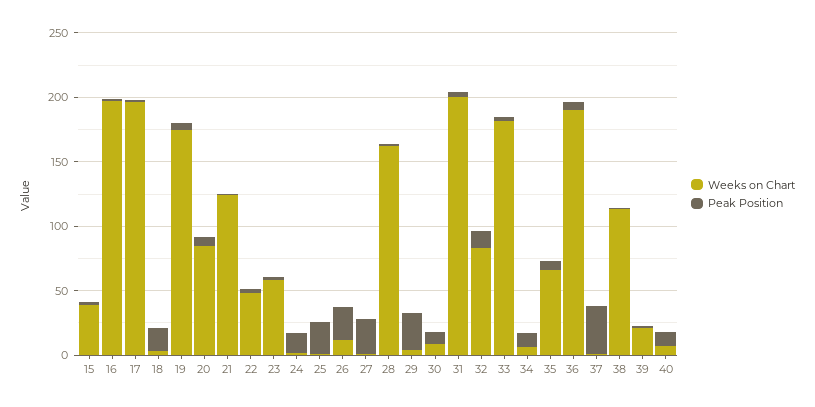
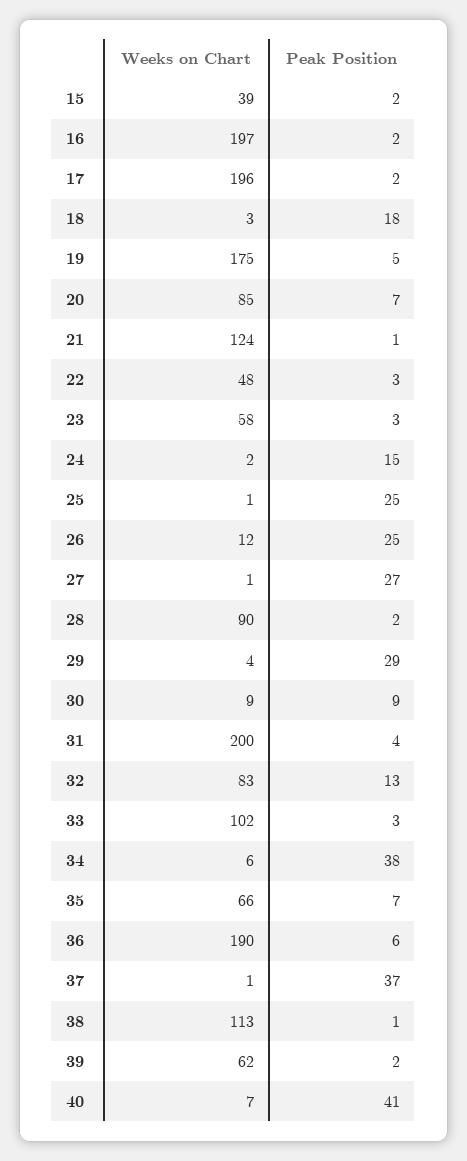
  {
    "Weeks on Chart": {
      "15": 39,
      "16": 197,
      "17": 196,
      "18": 3,
      "19": 175,
      "20": 85,
      "21": 124,
      "22": 48,
      "23": 58,
      "24": 2,
      "25": 1,
      "26": 12,
      "27": 1,
-     "28": 160,
+     "28": 90,
      "29": 4,
      "30": 9,
      "31": 200,
      "32": 83,
-     "33": 180,
+     "33": 102,
      "34": 6,
      "35": 66,
      "36": 190,
      "37": 1,
      "38": 113,
-     "39": 20,
+     "39": 62,
      "40": 7
    },
    "Peak Position": {
      "15": 2,
      "16": 2,
      "17": 2,
      "18": 18,
      "19": 5,
      "20": 7,
      "21": 1,
      "22": 3,
      "23": 3,
      "24": 15,
      "25": 25,
      "26": 25,
      "27": 27,
      "28": 2,
      "29": 29,
      "30": 9,
      "31": 4,
      "32": 13,
      "33": 3,
-     "34": 10,
+     "34": 38,
      "35": 7,
      "36": 6,
      "37": 37,
      "38": 1,
      "39": 2,
-     "40": 10
+     "40": 41
    }
  }

